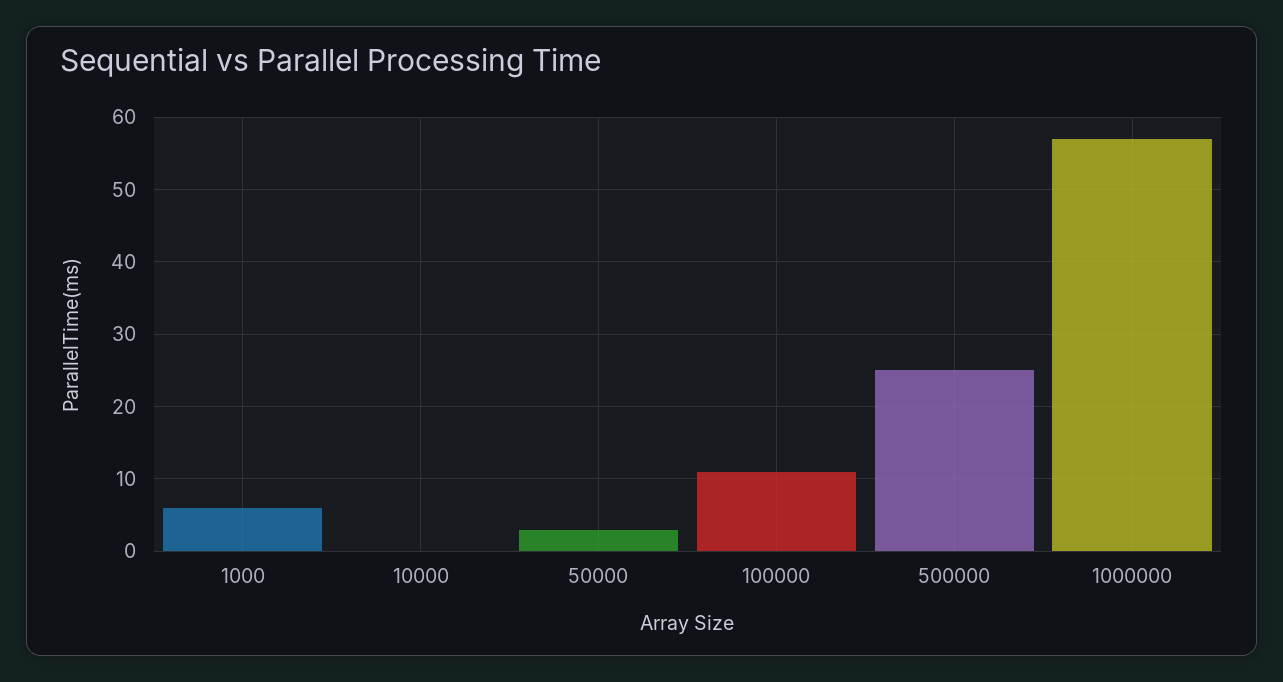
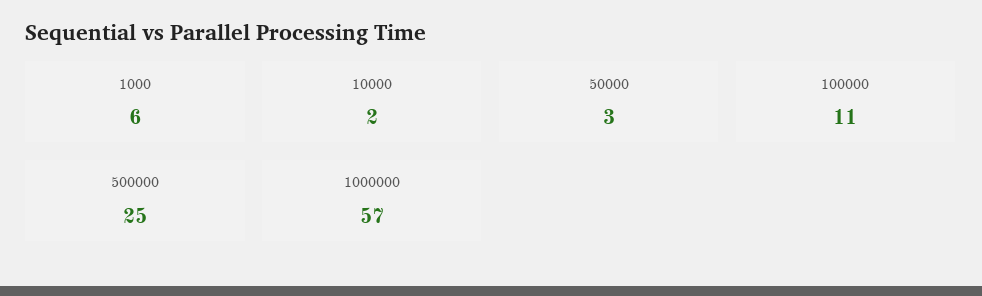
  {
    "1000": 6,
-   "10000": 0,
+   "10000": 2,
    "50000": 3,
    "100000": 11,
    "500000": 25,
    "1000000": 57
  }

